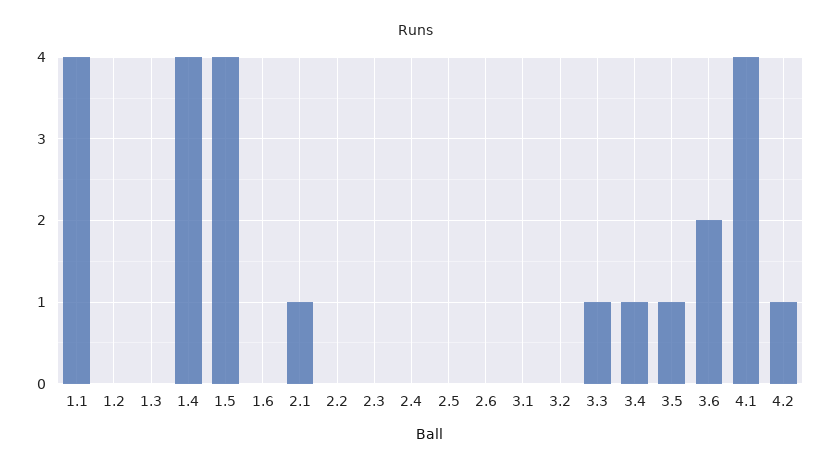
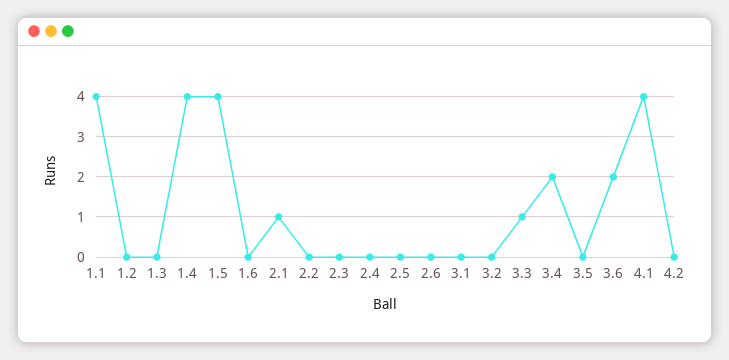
  {
    "1.1": 4,
    "1.2": 0,
    "1.3": 0,
    "1.4": 4,
    "1.5": 4,
    "1.6": 0,
    "2.1": 1,
    "2.2": 0,
    "2.3": 0,
    "2.4": 0,
    "2.5": 0,
    "2.6": 0,
    "3.1": 0,
    "3.2": 0,
    "3.3": 1,
-   "3.4": 1,
+   "3.4": 2,
-   "3.5": 1,
+   "3.5": 0,
    "3.6": 2,
    "4.1": 4,
-   "4.2": 1
+   "4.2": 0
  }

